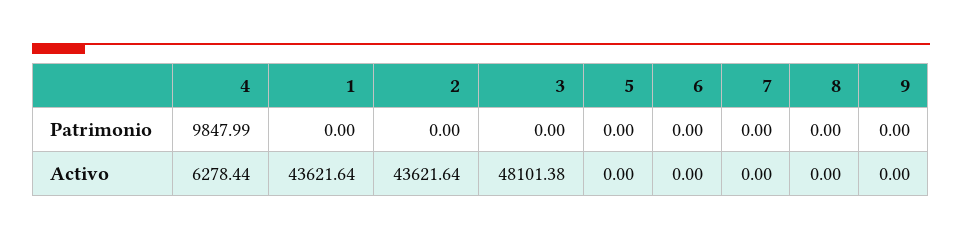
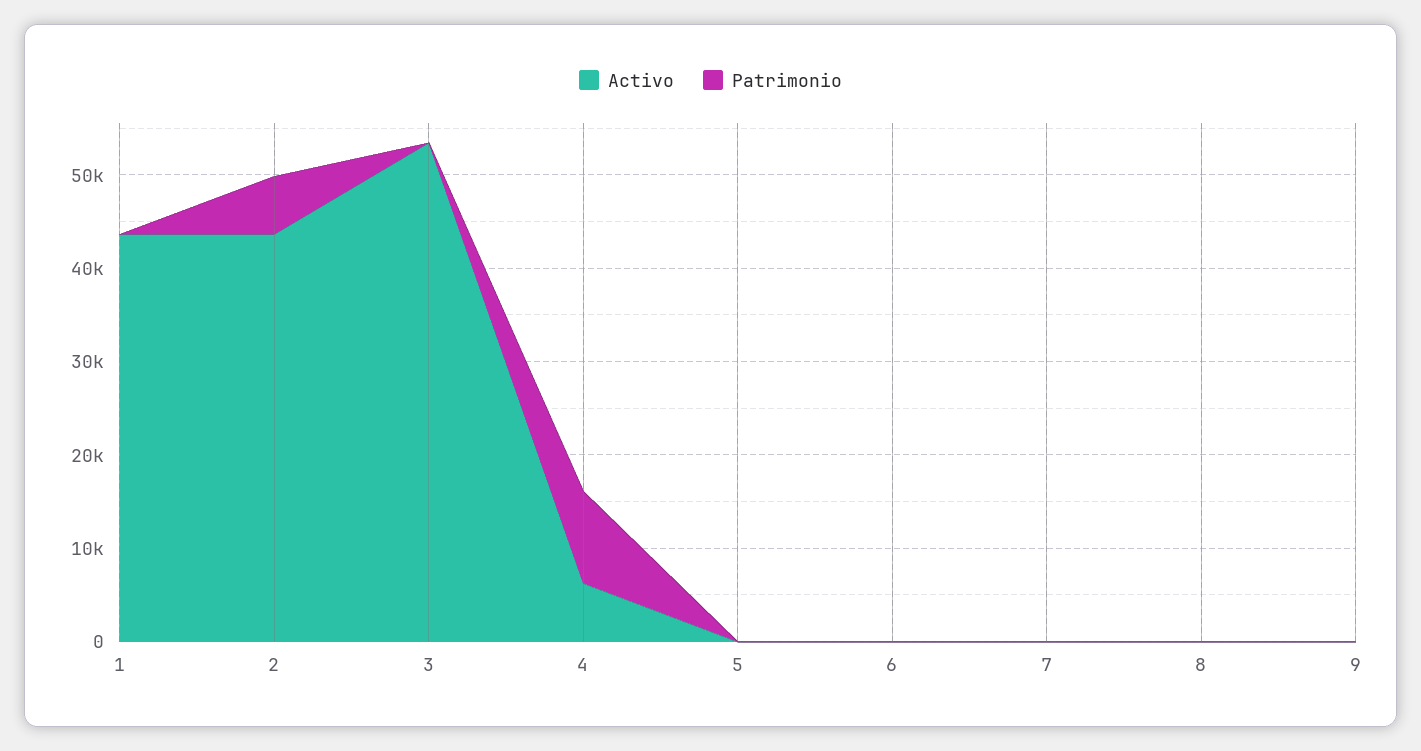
  {
    "Patrimonio": {
      "4": 9847.99,
      "1": 0,
-     "2": 0,
+     "2": 6000,
      "3": 0,
      "5": 0,
      "6": 0,
      "7": 0,
      "8": 0,
      "9": 0
    },
    "Activo": {
      "4": 6278.44,
      "1": 43621.64,
      "2": 43621.64,
-     "3": 48101.38,
+     "3": 54000,
      "5": 0,
      "6": 0,
      "7": 0,
      "8": 0,
      "9": 0
    }
  }

